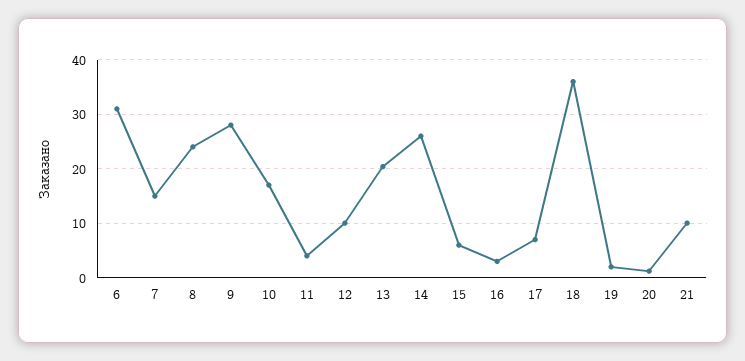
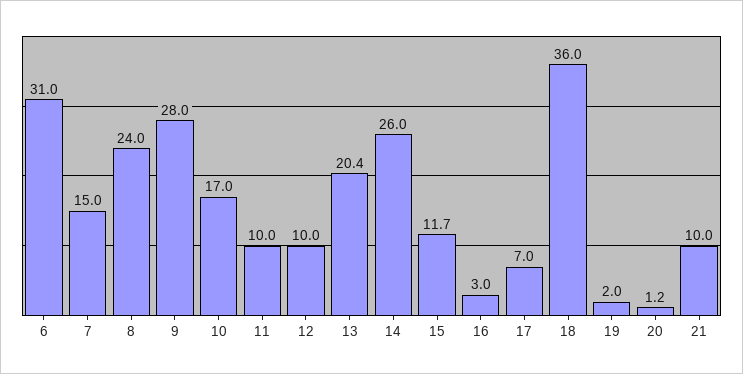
  {
    "6": 31,
    "7": 15,
    "8": 24,
    "9": 28,
    "10": 17,
-   "11": 4,
+   "11": 10,
    "12": 10,
    "13": 20.4,
    "14": 26,
-   "15": 6,
+   "15": 11.7,
    "16": 3,
    "17": 7,
    "18": 36,
    "19": 2,
    "20": 1.2,
    "21": 10
  }

